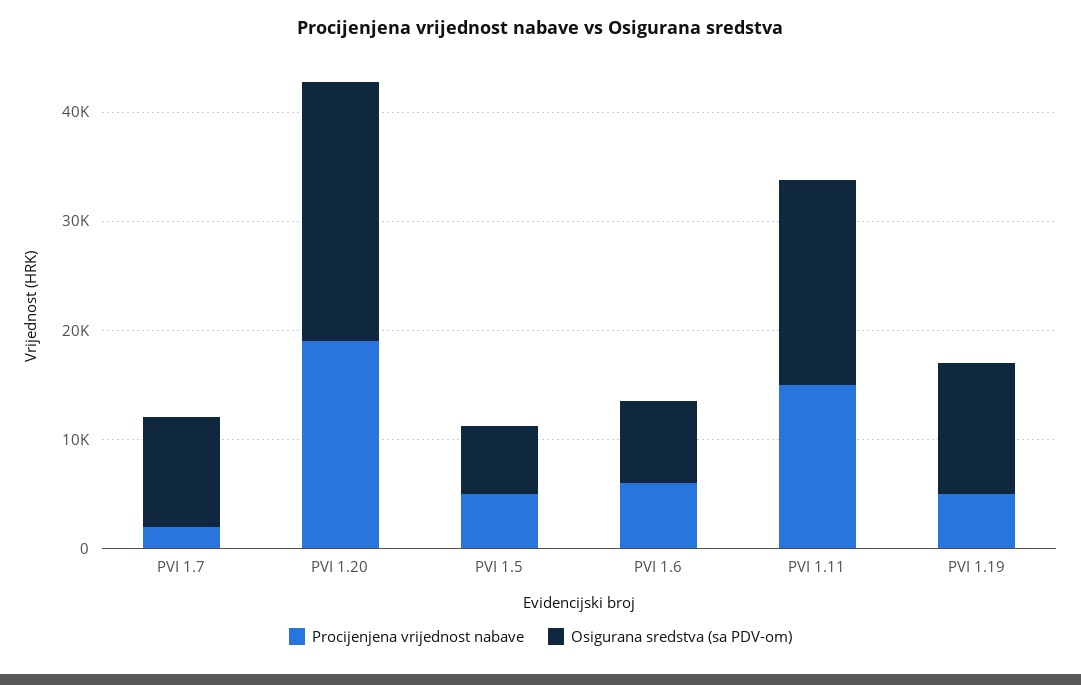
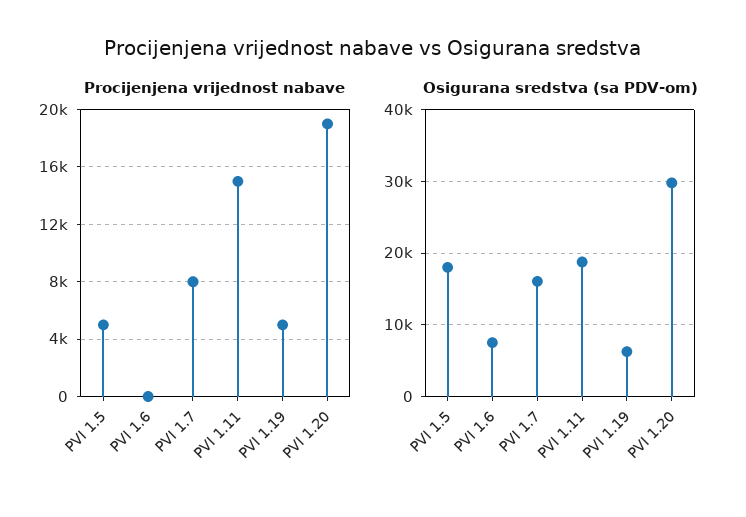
  {
    "Procijenjena vrijednost nabave": {
-     "PVI 1.7": 2000,
+     "PVI 1.7": 8000,
      "PVI 1.20": 19000,
      "PVI 1.5": 5000,
-     "PVI 1.6": 6000,
+     "PVI 1.6": 0,
      "PVI 1.11": 15000,
      "PVI 1.19": 5000
    },
    "Osigurana sredstva (sa PDV-om)": {
-     "PVI 1.7": 10000,
+     "PVI 1.7": 16000,
-     "PVI 1.20": 24000,
+     "PVI 1.20": 30000,
-     "PVI 1.5": 6000,
+     "PVI 1.5": 18000,
      "PVI 1.6": 8000,
      "PVI 1.11": 19000,
-     "PVI 1.19": 12000
+     "PVI 1.19": 6000
    }
  }

